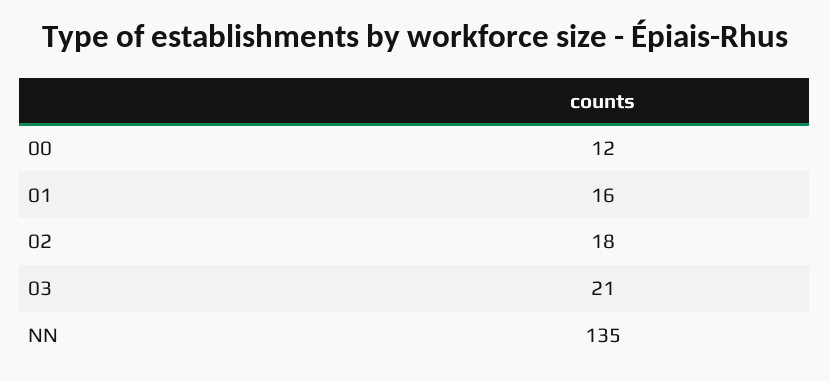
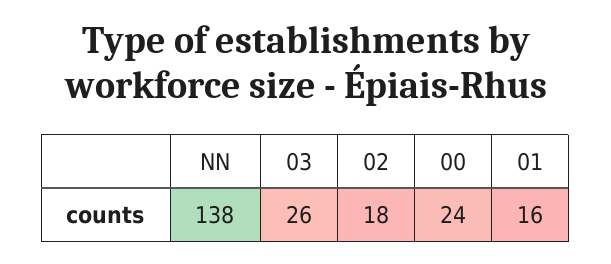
  {
-   "00": 12,
+   "00": 24,
    "01": 16,
    "02": 18,
-   "03": 21,
+   "03": 26,
-   "NN": 135
+   "NN": 138
  }

